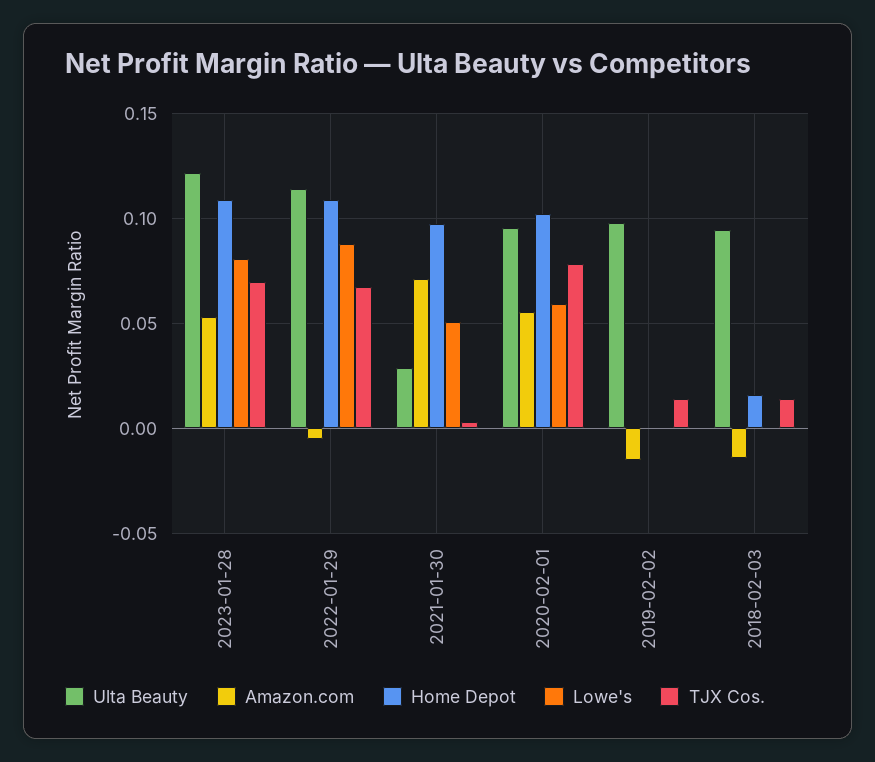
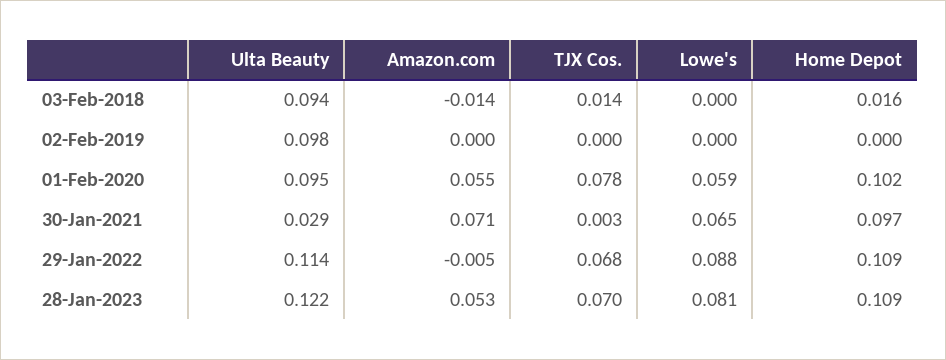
  {
    "Ulta Beauty": {
      "2023-01-28": 0.122,
      "2022-01-29": 0.114,
      "2021-01-30": 0.029,
      "2020-02-01": 0.095,
      "2019-02-02": 0.098,
      "2018-02-03": 0.094
    },
    "Amazon.com": {
      "2023-01-28": 0.053,
      "2022-01-29": -0.005,
      "2021-01-30": 0.071,
      "2020-02-01": 0.055,
-     "2019-02-02": -0.015,
+     "2019-02-02": 0,
      "2018-02-03": -0.014
    },
    "Home Depot": {
      "2023-01-28": 0.109,
      "2022-01-29": 0.109,
      "2021-01-30": 0.097,
      "2020-02-01": 0.102,
      "2019-02-02": 0,
      "2018-02-03": 0.016
    },
    "Lowe's": {
      "2023-01-28": 0.081,
      "2022-01-29": 0.088,
-     "2021-01-30": 0.05,
+     "2021-01-30": 0.065,
      "2020-02-01": 0.059,
      "2019-02-02": 0,
      "2018-02-03": 0
    },
    "TJX Cos.": {
      "2023-01-28": 0.07,
      "2022-01-29": 0.068,
      "2021-01-30": 0.003,
      "2020-02-01": 0.078,
-     "2019-02-02": 0.015,
+     "2019-02-02": 0,
      "2018-02-03": 0.014
    }
  }

